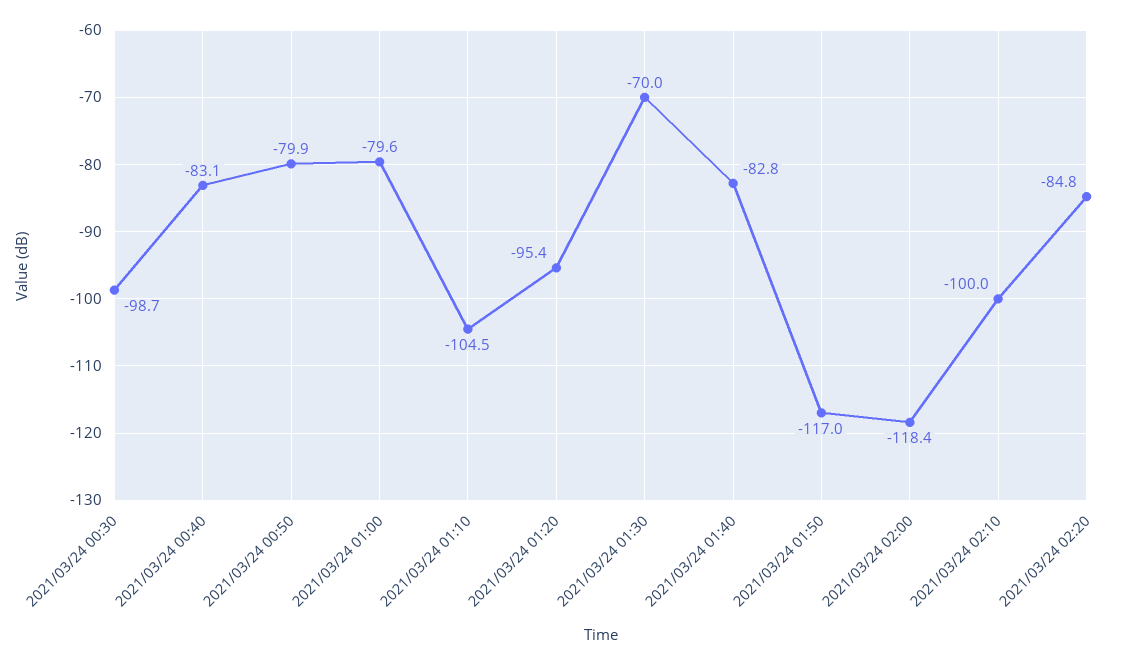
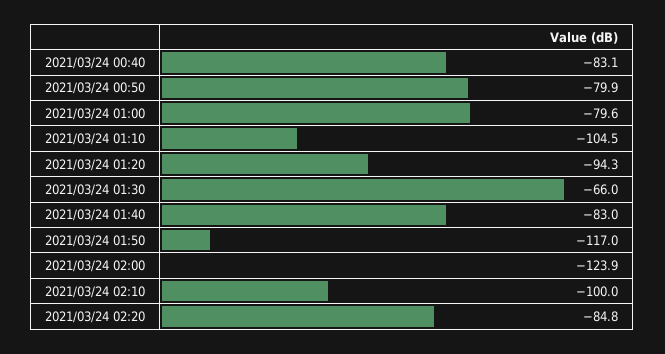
  {
-   "2021/03/24 00:30": -98.7,
    "2021/03/24 00:40": -83.1,
    "2021/03/24 00:50": -79.9,
    "2021/03/24 01:00": -79.6,
    "2021/03/24 01:10": -104.5,
-   "2021/03/24 01:20": -95.4,
+   "2021/03/24 01:20": -94.3,
-   "2021/03/24 01:30": -70,
+   "2021/03/24 01:30": -66,
-   "2021/03/24 01:40": -82.8,
+   "2021/03/24 01:40": -83,
    "2021/03/24 01:50": -117,
-   "2021/03/24 02:00": -118.4,
+   "2021/03/24 02:00": -123.9,
    "2021/03/24 02:10": -100,
    "2021/03/24 02:20": -84.8
  }

